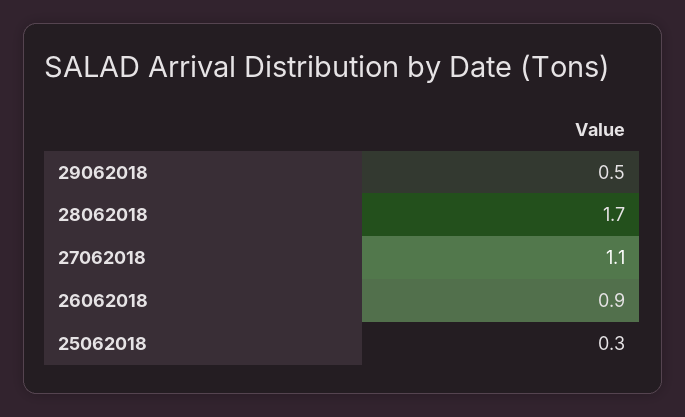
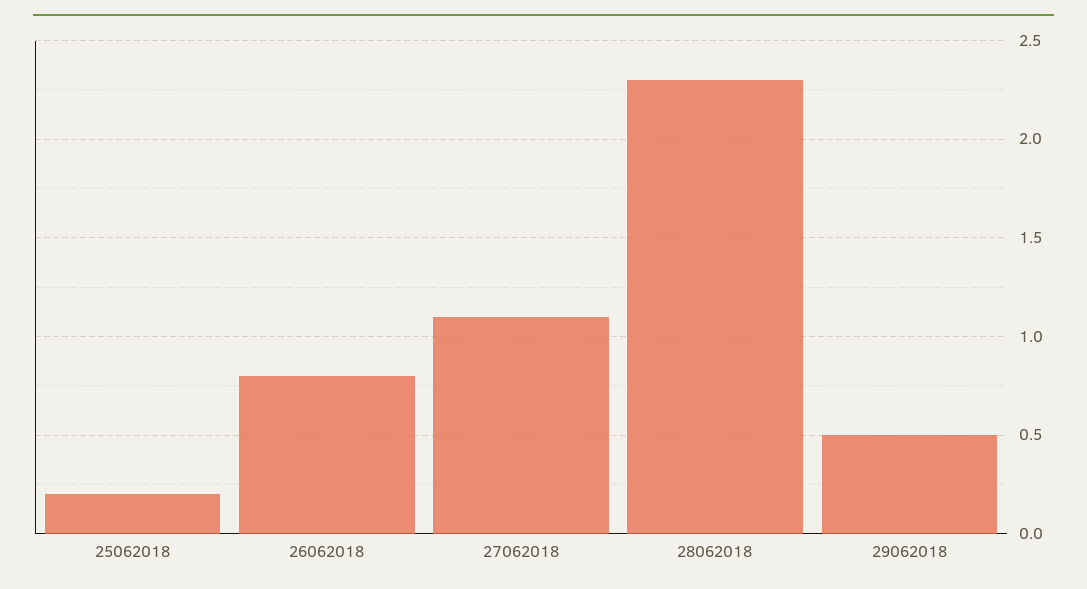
  {
    "29062018": 0.5,
-   "28062018": 1.7,
+   "28062018": 2.3,
    "27062018": 1.1,
-   "26062018": 0.9,
+   "26062018": 0.8,
-   "25062018": 0.3
+   "25062018": 0.2
  }

